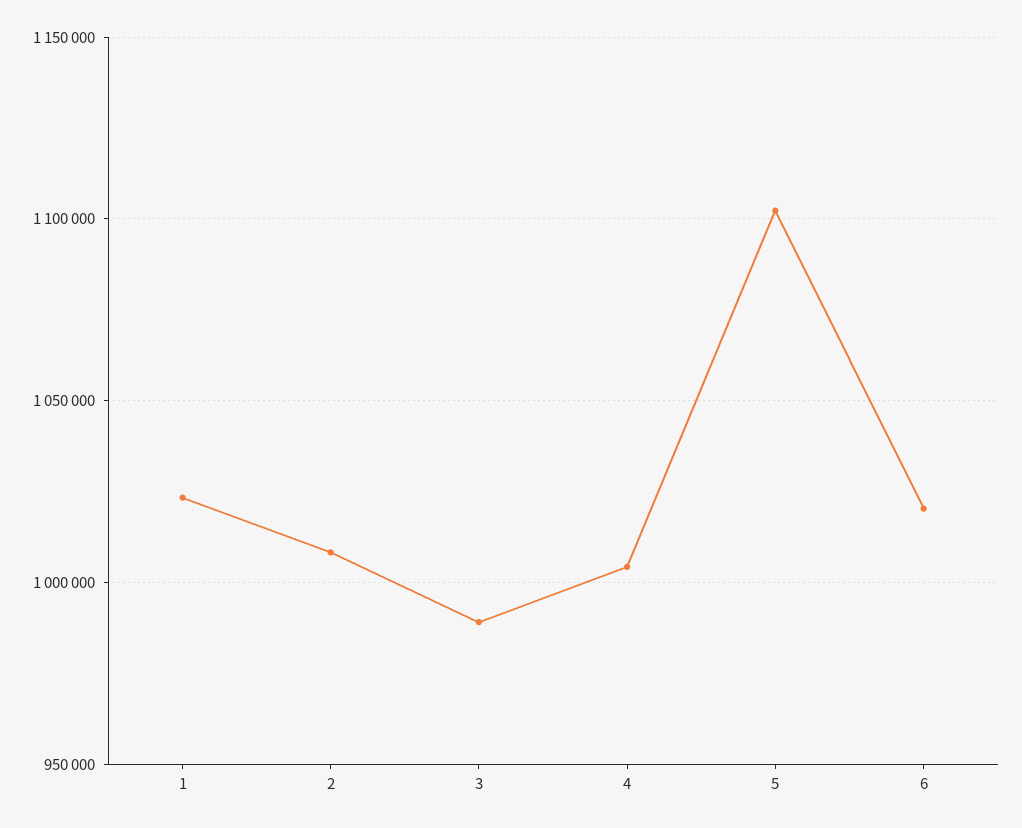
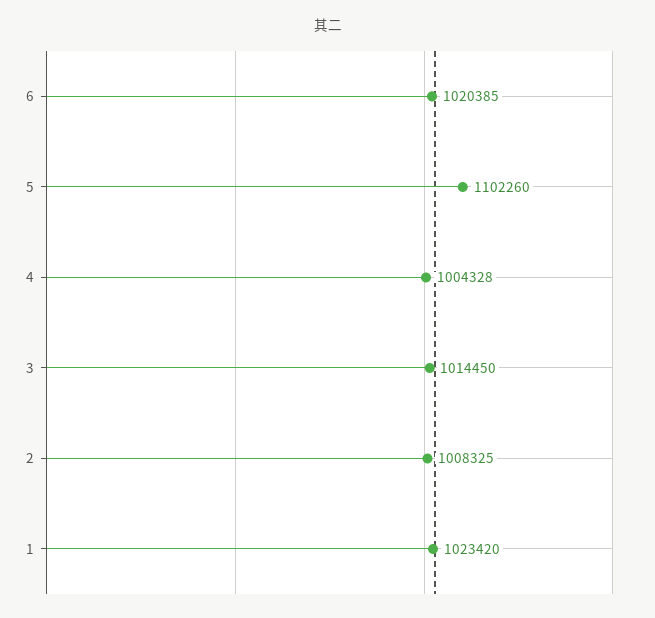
  {
    "1": 1023420,
    "2": 1008325,
-   "3": 990000,
+   "3": 1014450,
    "4": 1004328,
    "5": 1102260,
    "6": 1020385
  }

